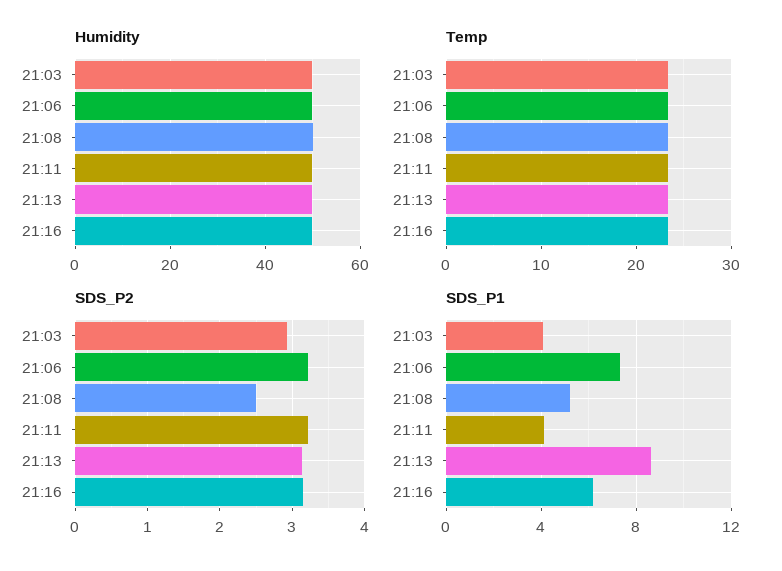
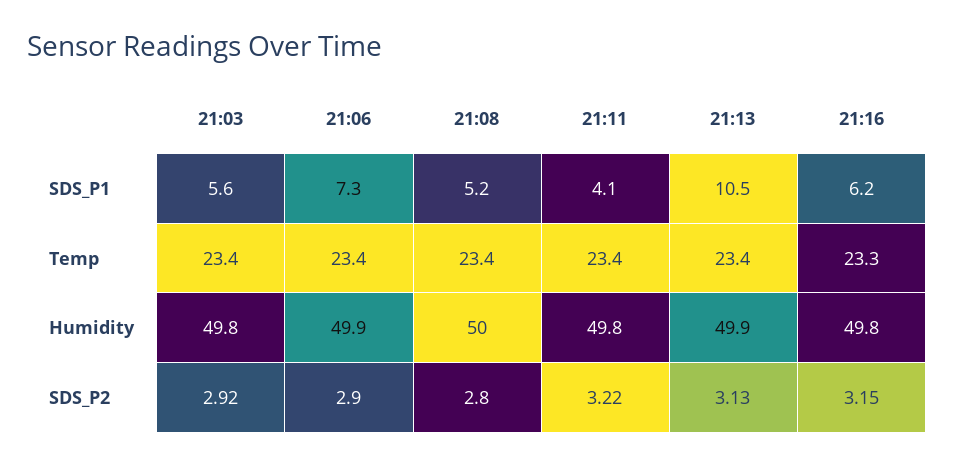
  {
    "Humidity": {
      "21:03": 49.8,
      "21:06": 49.9,
      "21:08": 50,
      "21:11": 49.8,
      "21:13": 49.9,
      "21:16": 49.8
    },
    "Temp": {
      "21:03": 23.4,
      "21:06": 23.4,
      "21:08": 23.4,
      "21:11": 23.4,
      "21:13": 23.4,
      "21:16": 23.3
    },
    "SDS_P2": {
      "21:03": 2.92,
-     "21:06": 3.2,
+     "21:06": 2.9,
-     "21:08": 2.5,
+     "21:08": 2.8,
      "21:11": 3.22,
      "21:13": 3.13,
      "21:16": 3.15
    },
    "SDS_P1": {
-     "21:03": 4,
+     "21:03": 5.6,
      "21:06": 7.3,
      "21:08": 5.2,
      "21:11": 4.1,
-     "21:13": 8.5,
+     "21:13": 10.5,
      "21:16": 6.2
    }
  }

